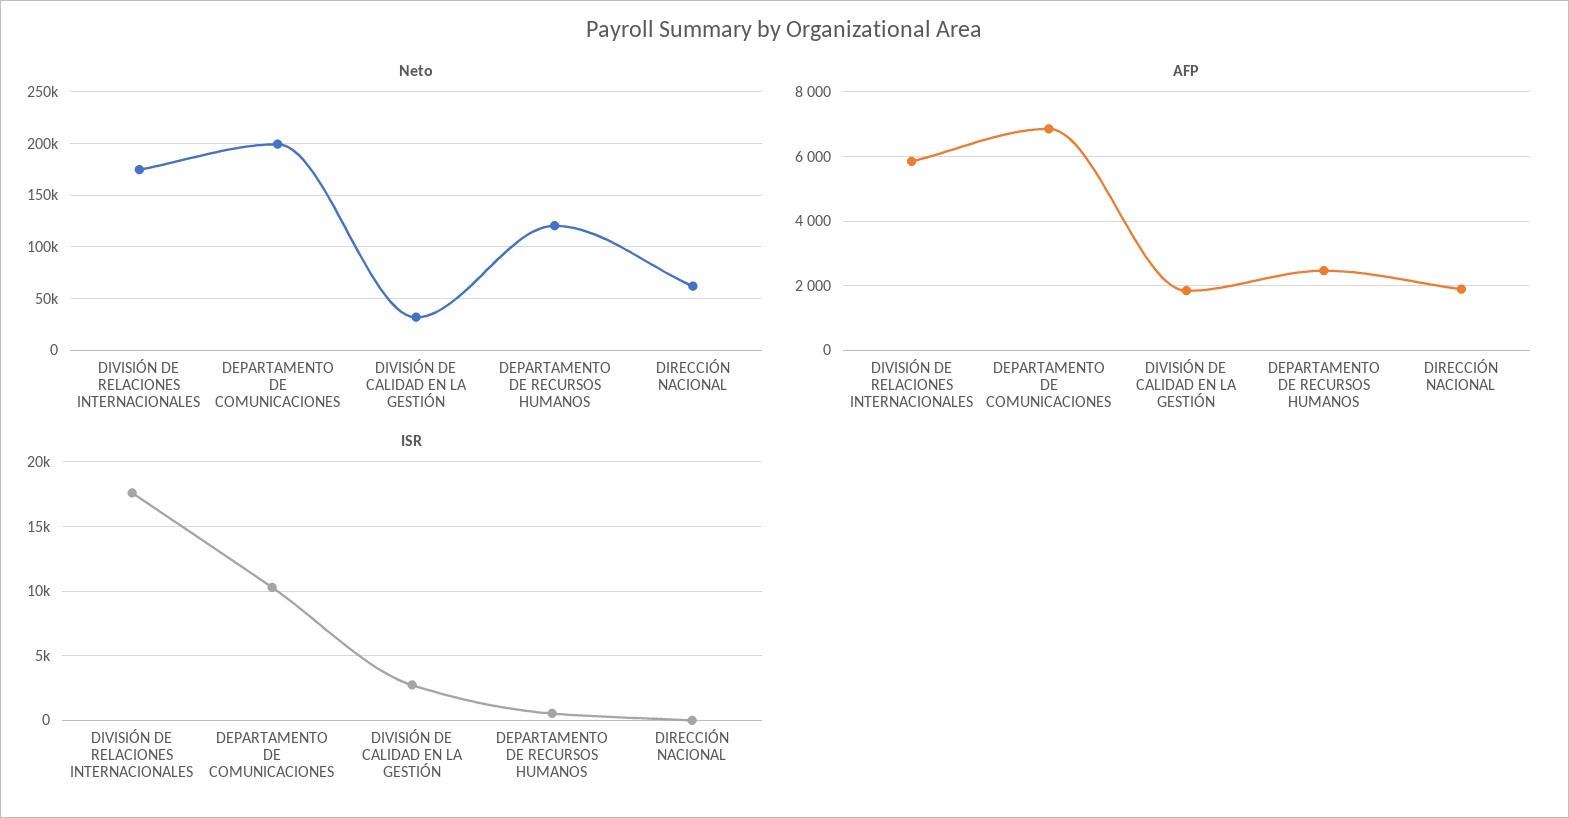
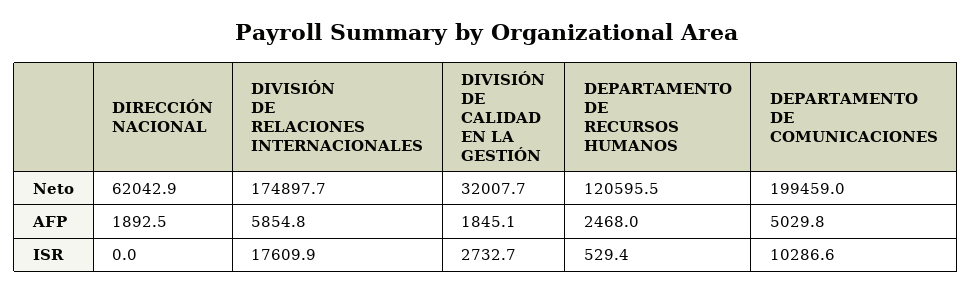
  {
    "Neto": {
      "DIVISIÓN DE RELACIONES INTERNACIONALES": 174897.7,
      "DEPARTAMENTO DE COMUNICACIONES": 199459,
      "DIVISIÓN DE CALIDAD EN LA GESTIÓN": 32007.7,
      "DEPARTAMENTO DE RECURSOS HUMANOS": 120595.5,
      "DIRECCIÓN NACIONAL": 62042.9
    },
    "AFP": {
      "DIVISIÓN DE RELACIONES INTERNACIONALES": 5854.8,
-     "DEPARTAMENTO DE COMUNICACIONES": 6800,
+     "DEPARTAMENTO DE COMUNICACIONES": 5029.8,
      "DIVISIÓN DE CALIDAD EN LA GESTIÓN": 1845.1,
      "DEPARTAMENTO DE RECURSOS HUMANOS": 2468,
      "DIRECCIÓN NACIONAL": 1892.5
    },
    "ISR": {
      "DIVISIÓN DE RELACIONES INTERNACIONALES": 17609.9,
      "DEPARTAMENTO DE COMUNICACIONES": 10286.6,
      "DIVISIÓN DE CALIDAD EN LA GESTIÓN": 2732.7,
      "DEPARTAMENTO DE RECURSOS HUMANOS": 529.4,
      "DIRECCIÓN NACIONAL": 0
    }
  }

